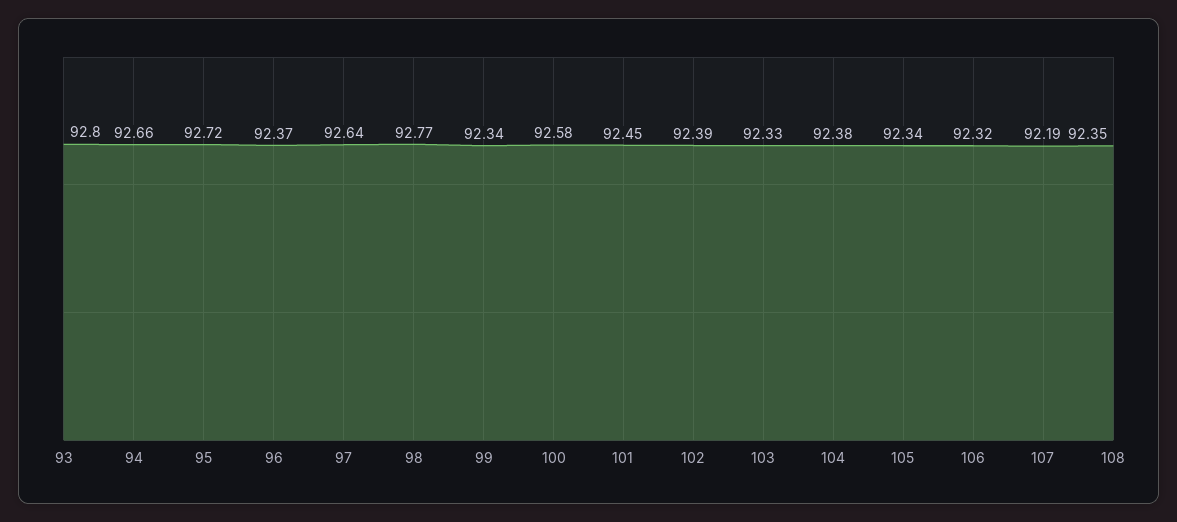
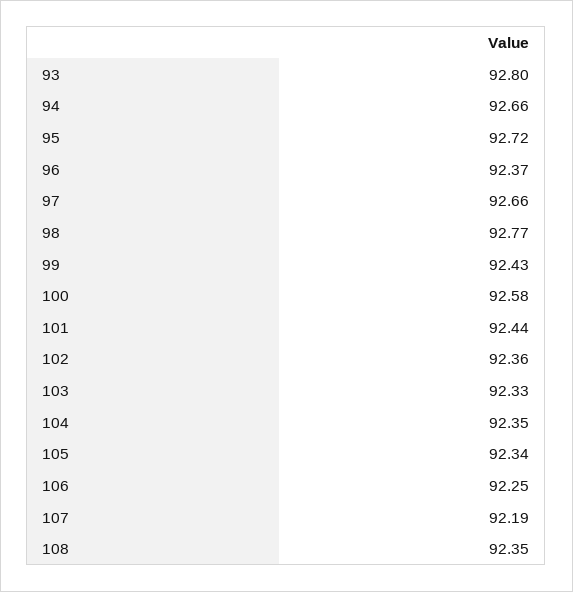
  {
    "93": 92.8,
    "94": 92.66,
    "95": 92.72,
    "96": 92.37,
-   "97": 92.64,
+   "97": 92.66,
    "98": 92.77,
-   "99": 92.34,
+   "99": 92.43,
    "100": 92.58,
-   "101": 92.45,
+   "101": 92.44,
-   "102": 92.39,
+   "102": 92.36,
    "103": 92.33,
-   "104": 92.38,
+   "104": 92.35,
    "105": 92.34,
-   "106": 92.32,
+   "106": 92.25,
    "107": 92.19,
    "108": 92.35
  }

